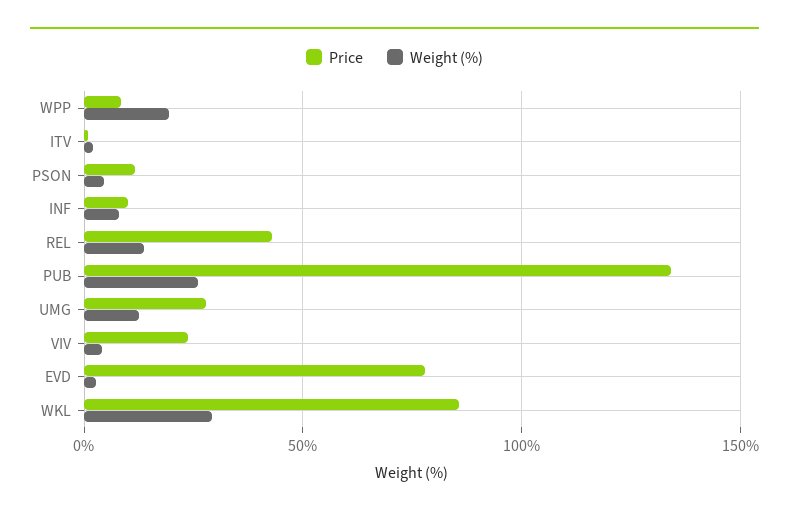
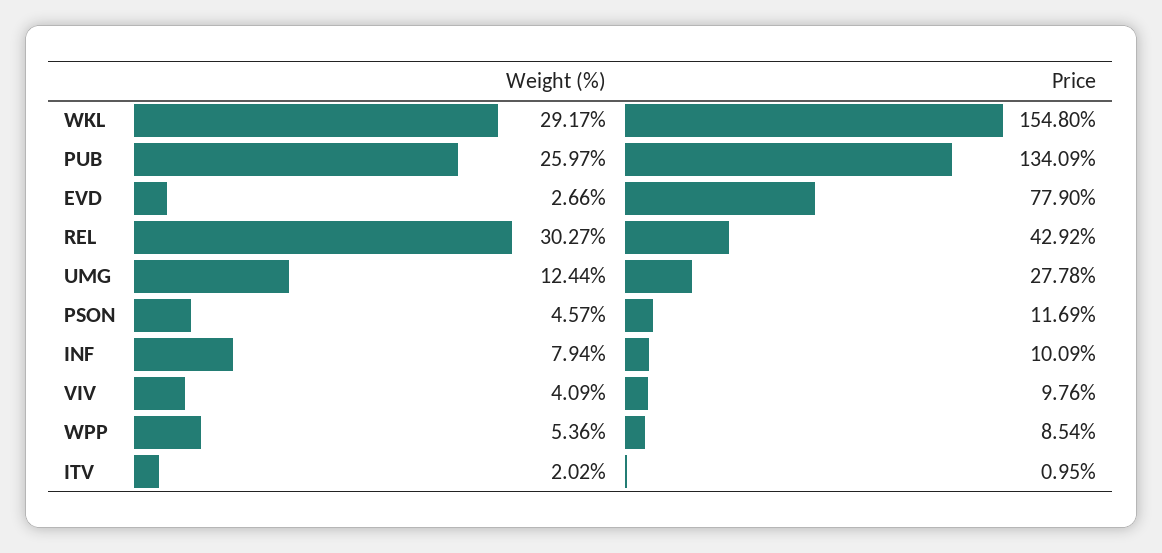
  {
    "Price": {
      "WPP": 8.54,
      "ITV": 0.95,
      "PSON": 11.69,
      "INF": 10.09,
      "REL": 42.92,
      "PUB": 134.09,
      "UMG": 27.78,
-     "VIV": 25,
+     "VIV": 9.76,
      "EVD": 77.9,
-     "WKL": 85
+     "WKL": 154.8
    },
    "Weight (%)": {
-     "WPP": 20,
+     "WPP": 5.36,
      "ITV": 2.02,
      "PSON": 4.57,
      "INF": 7.94,
-     "REL": 15,
+     "REL": 30.27,
      "PUB": 25.97,
      "UMG": 12.44,
      "VIV": 4.09,
      "EVD": 2.66,
      "WKL": 29.17
    }
  }

